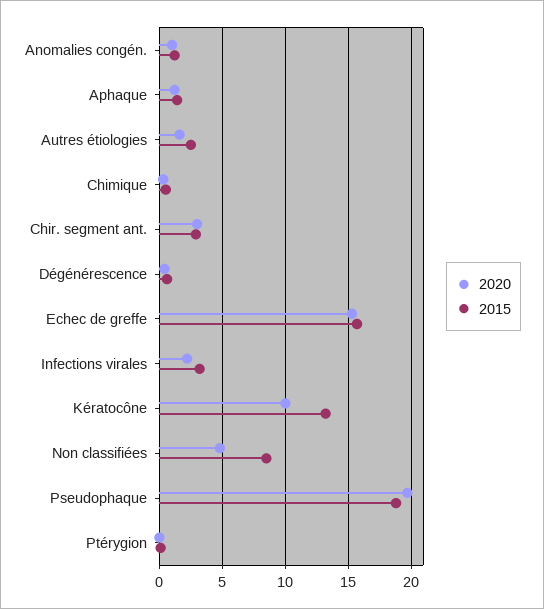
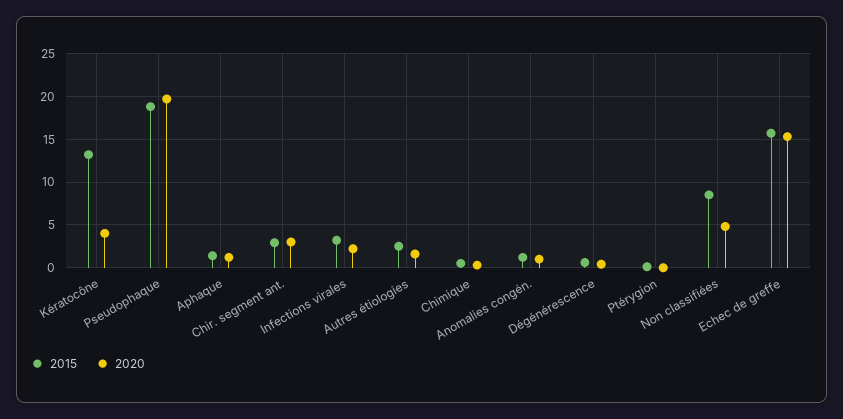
  {
    "2020": {
      "Anomalies congén.": 1,
      "Aphaque": 1,
      "Autres étiologies": 1.5,
      "Chimique": 0.5,
      "Chir. segment ant.": 3,
      "Dégénérescence": 0.5,
      "Echec de greffe": 15.5,
      "Infections virales": 2,
-     "Kératocône": 10,
+     "Kératocône": 4,
      "Non classifiées": 5,
      "Pseudophaque": 19.5,
      "Ptérygion": 0
    },
    "2015": {
      "Anomalies congén.": 1,
      "Aphaque": 1.5,
      "Autres étiologies": 2.5,
      "Chimique": 0.5,
      "Chir. segment ant.": 3,
      "Dégénérescence": 0.5,
      "Echec de greffe": 15.5,
      "Infections virales": 3,
      "Kératocône": 13,
      "Non classifiées": 8.5,
      "Pseudophaque": 19,
      "Ptérygion": 0
    }
  }

